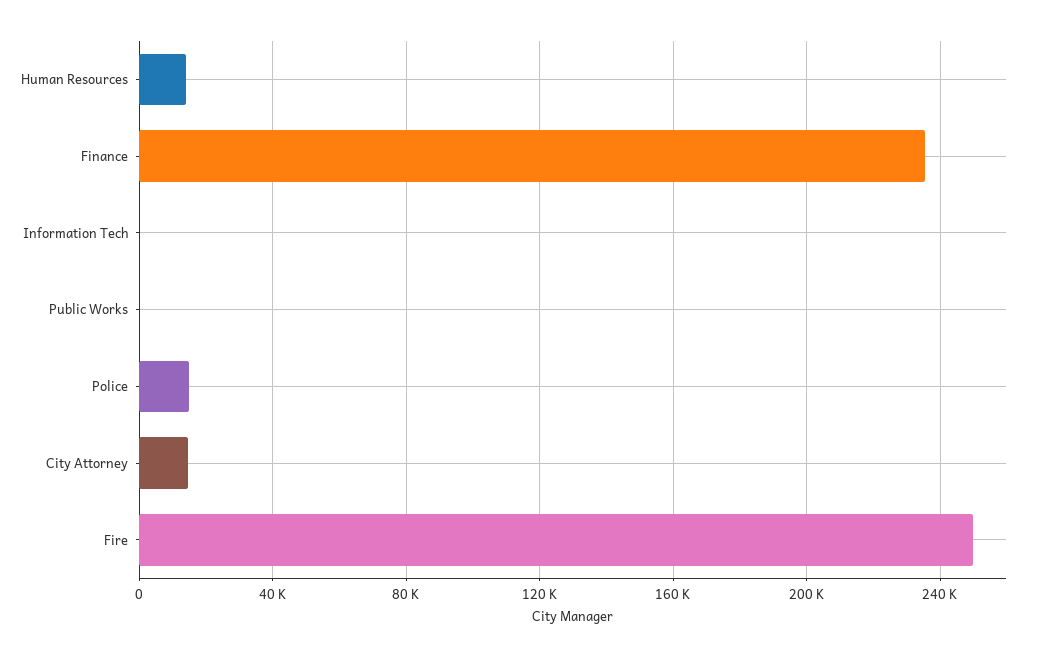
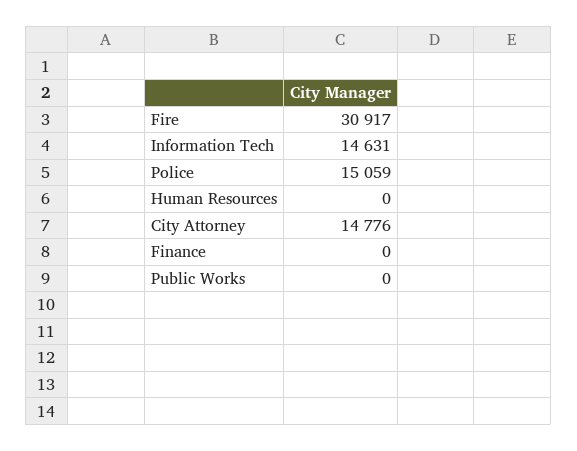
  {
-   "Human Resources": 15000,
+   "Human Resources": 0,
-   "Finance": 235000,
+   "Finance": 0,
-   "Information Tech": 0,
+   "Information Tech": 14631,
    "Public Works": 0,
    "Police": 15059,
    "City Attorney": 14776,
-   "Fire": 250000
+   "Fire": 30917
  }

